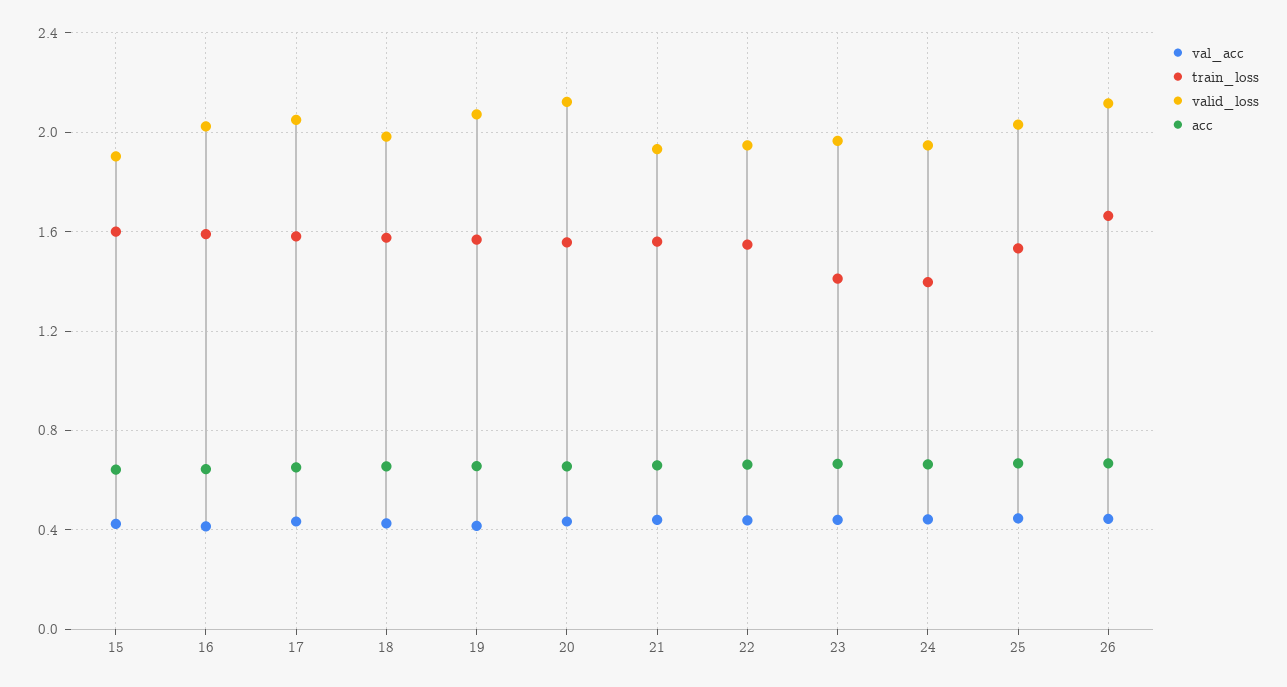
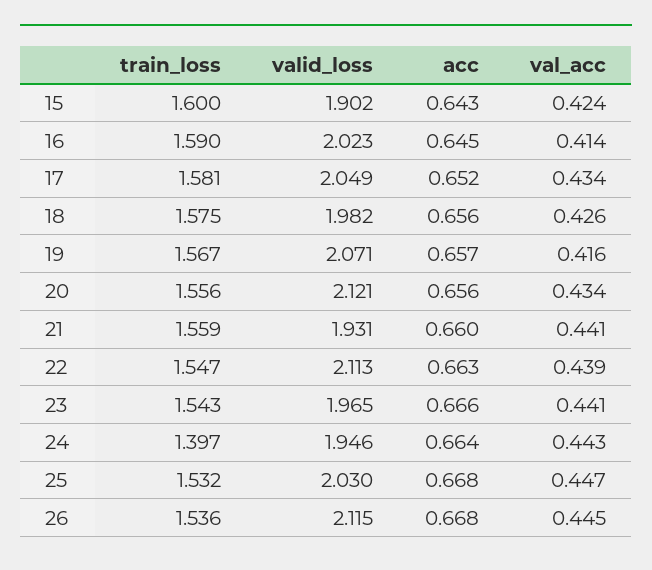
  {
    "val_acc": {
      "15": 0.424,
      "16": 0.414,
      "17": 0.434,
      "18": 0.426,
      "19": 0.416,
      "20": 0.434,
      "21": 0.441,
      "22": 0.439,
      "23": 0.441,
      "24": 0.443,
      "25": 0.447,
      "26": 0.445
    },
    "train_loss": {
      "15": 1.6,
      "16": 1.59,
      "17": 1.581,
      "18": 1.575,
      "19": 1.567,
      "20": 1.556,
      "21": 1.559,
      "22": 1.547,
-     "23": 1.4,
+     "23": 1.543,
      "24": 1.397,
      "25": 1.532,
-     "26": 1.65
+     "26": 1.536
    },
    "valid_loss": {
      "15": 1.902,
      "16": 2.023,
      "17": 2.049,
      "18": 1.982,
      "19": 2.071,
      "20": 2.121,
      "21": 1.931,
-     "22": 1.95,
+     "22": 2.113,
      "23": 1.965,
      "24": 1.946,
      "25": 2.03,
      "26": 2.115
    },
    "acc": {
      "15": 0.643,
      "16": 0.645,
      "17": 0.652,
      "18": 0.656,
      "19": 0.657,
      "20": 0.656,
      "21": 0.66,
      "22": 0.663,
      "23": 0.666,
      "24": 0.664,
      "25": 0.668,
      "26": 0.668
    }
  }

